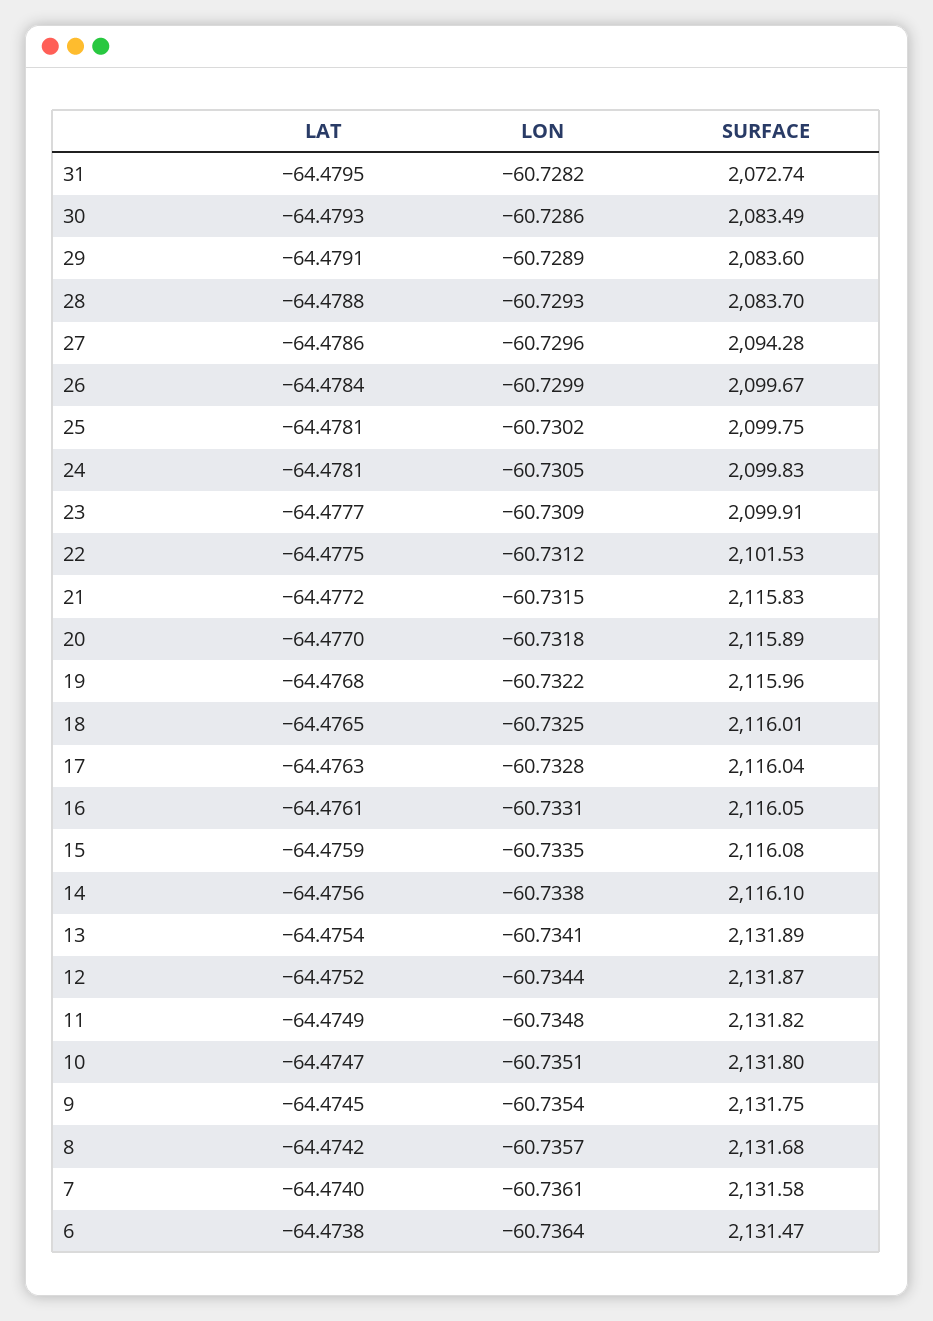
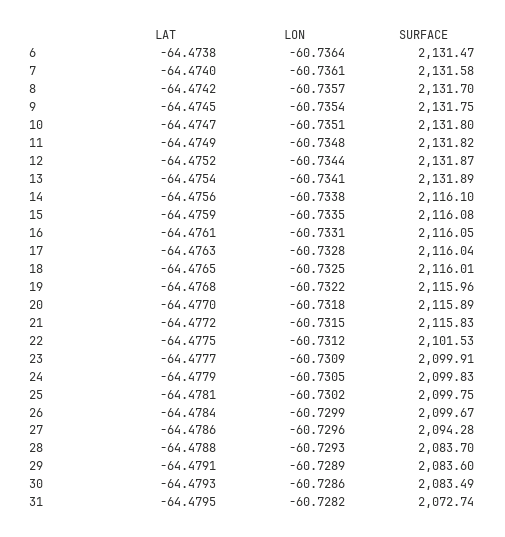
  {
    "LAT": {
      "31": -64.4795,
      "30": -64.4793,
      "29": -64.4791,
      "28": -64.4788,
      "27": -64.4786,
      "26": -64.4784,
      "25": -64.4781,
-     "24": -64.4781,
+     "24": -64.4779,
      "23": -64.4777,
      "22": -64.4775,
      "21": -64.4772,
      "20": -64.477,
      "19": -64.4768,
      "18": -64.4765,
      "17": -64.4763,
      "16": -64.4761,
      "15": -64.4759,
      "14": -64.4756,
      "13": -64.4754,
      "12": -64.4752,
      "11": -64.4749,
      "10": -64.4747,
      "9": -64.4745,
      "8": -64.4742,
      "7": -64.474,
      "6": -64.4738
    },
    "LON": {
      "31": -60.7282,
      "30": -60.7286,
      "29": -60.7289,
      "28": -60.7293,
      "27": -60.7296,
      "26": -60.7299,
      "25": -60.7302,
      "24": -60.7305,
      "23": -60.7309,
      "22": -60.7312,
      "21": -60.7315,
      "20": -60.7318,
      "19": -60.7322,
      "18": -60.7325,
      "17": -60.7328,
      "16": -60.7331,
      "15": -60.7335,
      "14": -60.7338,
      "13": -60.7341,
      "12": -60.7344,
      "11": -60.7348,
      "10": -60.7351,
      "9": -60.7354,
      "8": -60.7357,
      "7": -60.7361,
      "6": -60.7364
    },
    "SURFACE": {
      "31": 2072.74,
      "30": 2083.49,
      "29": 2083.6,
      "28": 2083.7,
      "27": 2094.28,
      "26": 2099.67,
      "25": 2099.75,
      "24": 2099.83,
      "23": 2099.91,
      "22": 2101.53,
      "21": 2115.83,
      "20": 2115.89,
      "19": 2115.96,
      "18": 2116.01,
      "17": 2116.04,
      "16": 2116.05,
      "15": 2116.08,
      "14": 2116.1,
      "13": 2131.89,
      "12": 2131.87,
      "11": 2131.82,
      "10": 2131.8,
      "9": 2131.75,
-     "8": 2131.68,
+     "8": 2131.7,
      "7": 2131.58,
      "6": 2131.47
    }
  }

